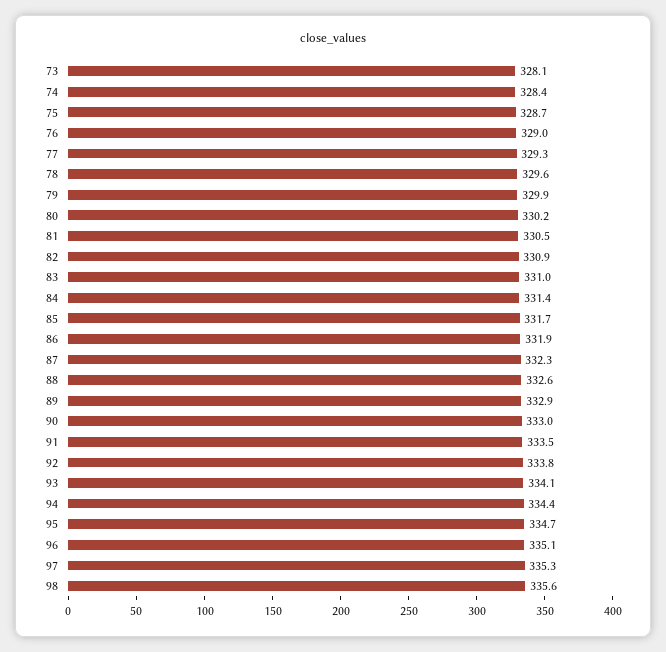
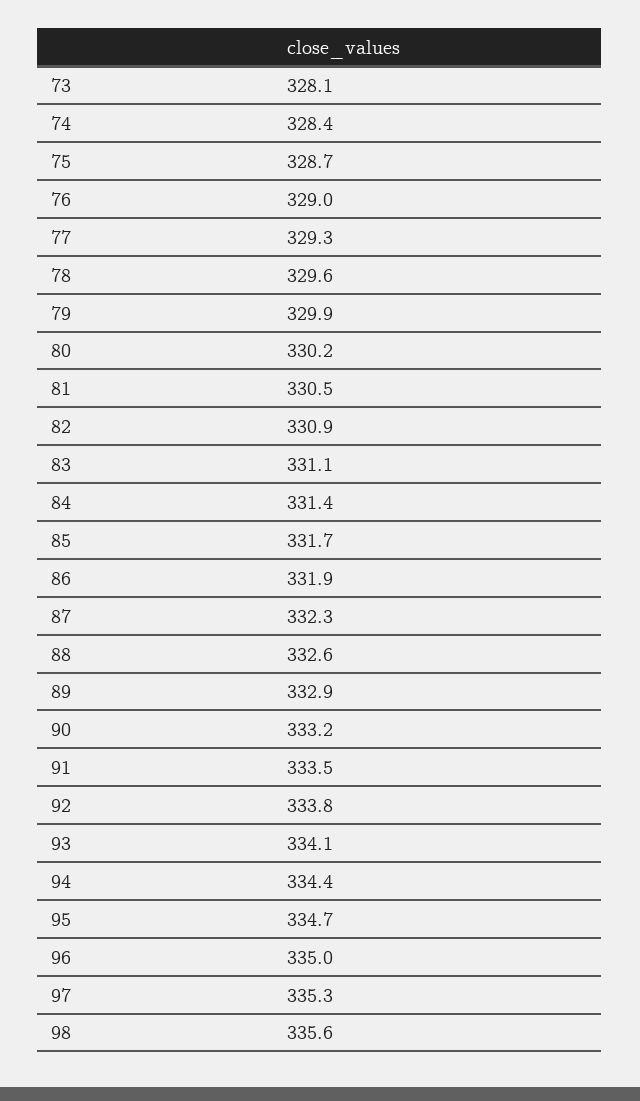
  {
    "73": 328.1,
    "74": 328.4,
    "75": 328.7,
    "76": 329,
    "77": 329.3,
    "78": 329.6,
    "79": 329.9,
    "80": 330.2,
    "81": 330.5,
    "82": 330.9,
-   "83": 331,
+   "83": 331.1,
    "84": 331.4,
    "85": 331.7,
    "86": 331.9,
    "87": 332.3,
    "88": 332.6,
    "89": 332.9,
-   "90": 333,
+   "90": 333.2,
    "91": 333.5,
    "92": 333.8,
    "93": 334.1,
    "94": 334.4,
    "95": 334.7,
-   "96": 335.1,
+   "96": 335,
    "97": 335.3,
    "98": 335.6
  }

